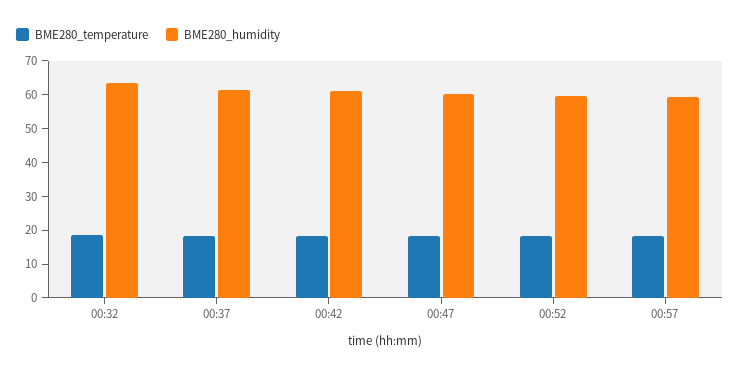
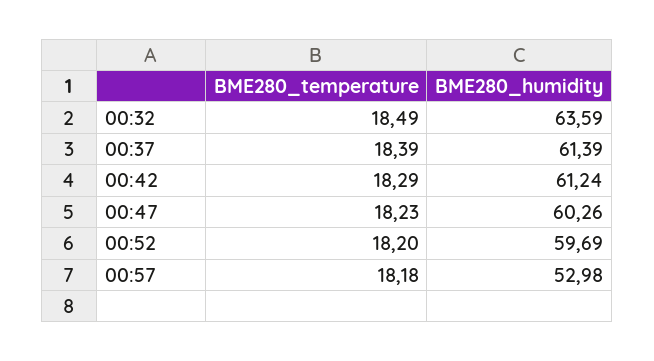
  {
    "BME280_temperature": {
      "00:32": 18.49,
      "00:37": 18.39,
      "00:42": 18.29,
      "00:47": 18.23,
      "00:52": 18.2,
      "00:57": 18.18
    },
    "BME280_humidity": {
      "00:32": 63.59,
      "00:37": 61.39,
      "00:42": 61.24,
      "00:47": 60.26,
      "00:52": 59.69,
-     "00:57": 60
+     "00:57": 52.98
    }
  }

